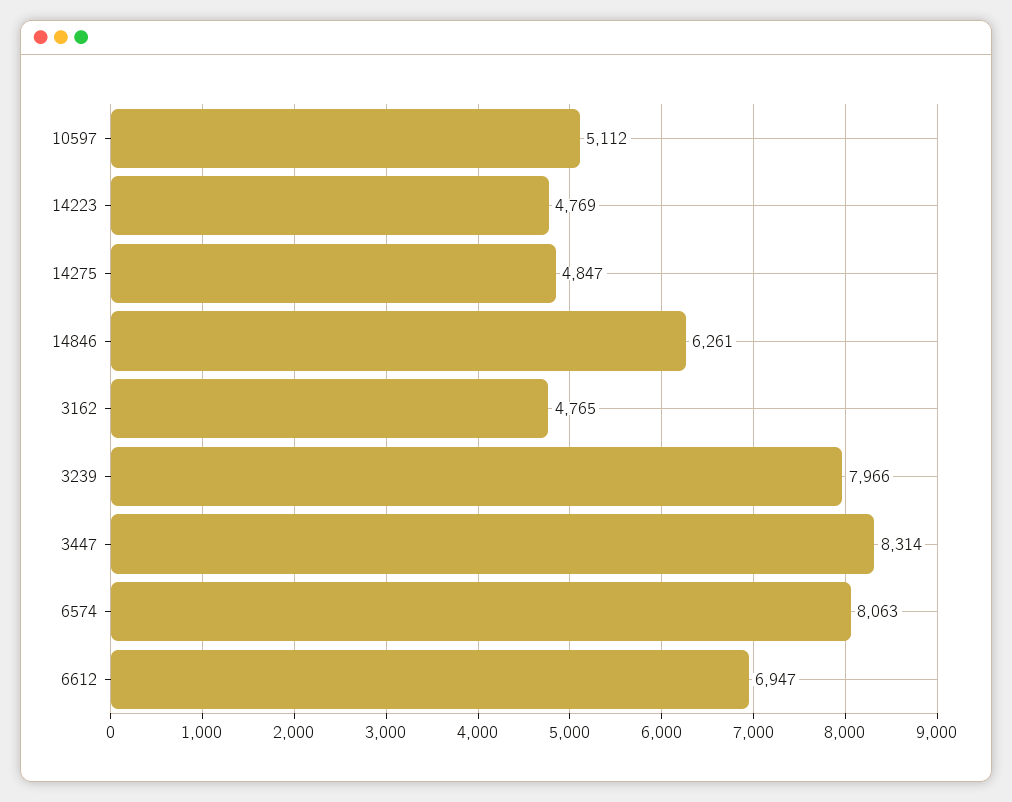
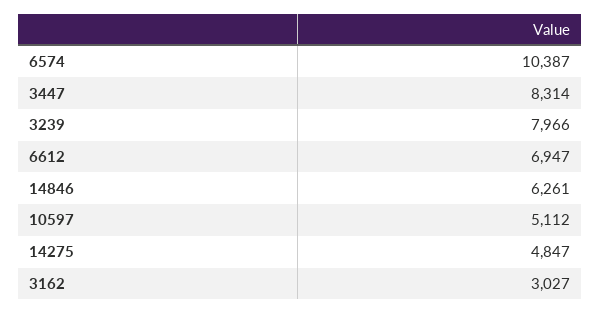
  {
    "10597": 5112,
-   "14223": 4769,
    "14275": 4847,
    "14846": 6261,
-   "3162": 4765,
+   "3162": 3027,
    "3239": 7966,
    "3447": 8314,
-   "6574": 8063,
+   "6574": 10387,
    "6612": 6947
  }

